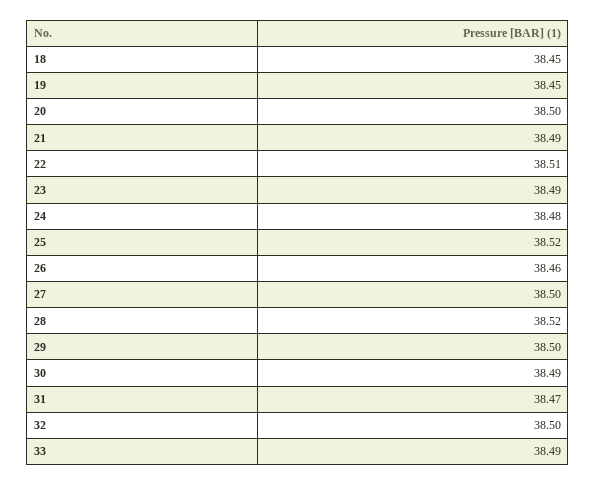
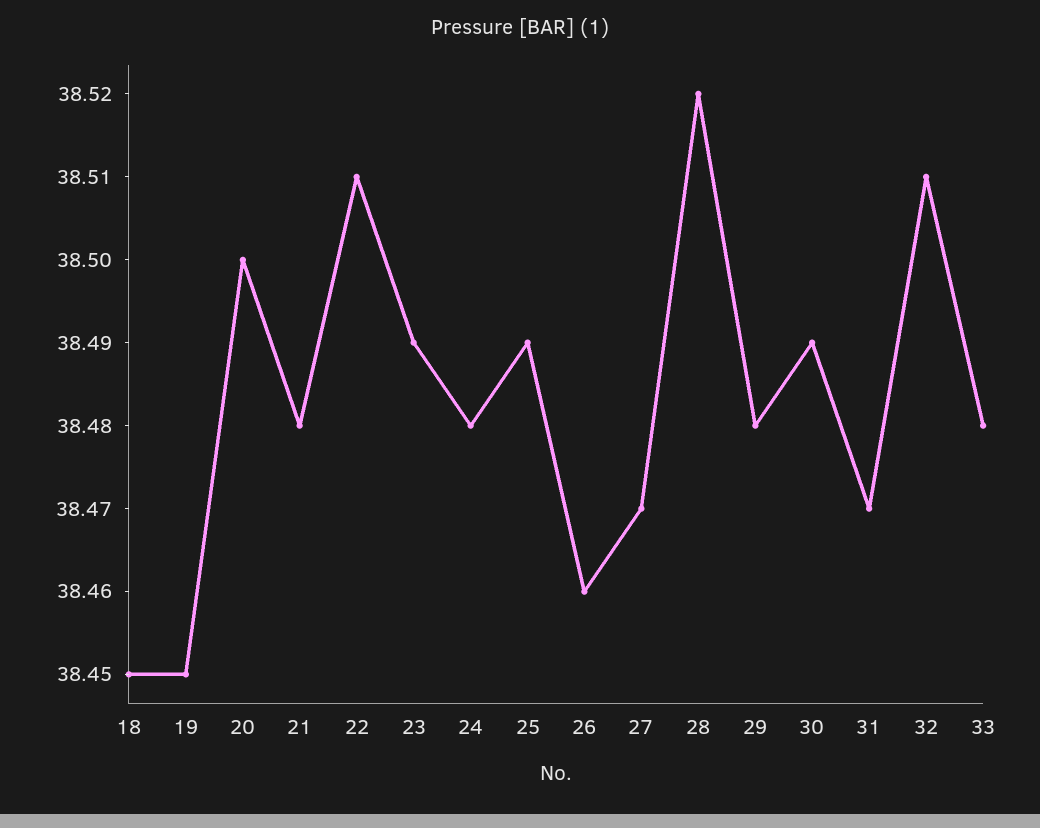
  {
    "18": 38.45,
    "19": 38.45,
    "20": 38.5,
-   "21": 38.49,
+   "21": 38.48,
    "22": 38.51,
    "23": 38.49,
    "24": 38.48,
-   "25": 38.52,
+   "25": 38.49,
    "26": 38.46,
-   "27": 38.5,
+   "27": 38.47,
    "28": 38.52,
-   "29": 38.5,
+   "29": 38.48,
    "30": 38.49,
    "31": 38.47,
-   "32": 38.5,
+   "32": 38.51,
-   "33": 38.49
+   "33": 38.48
  }

